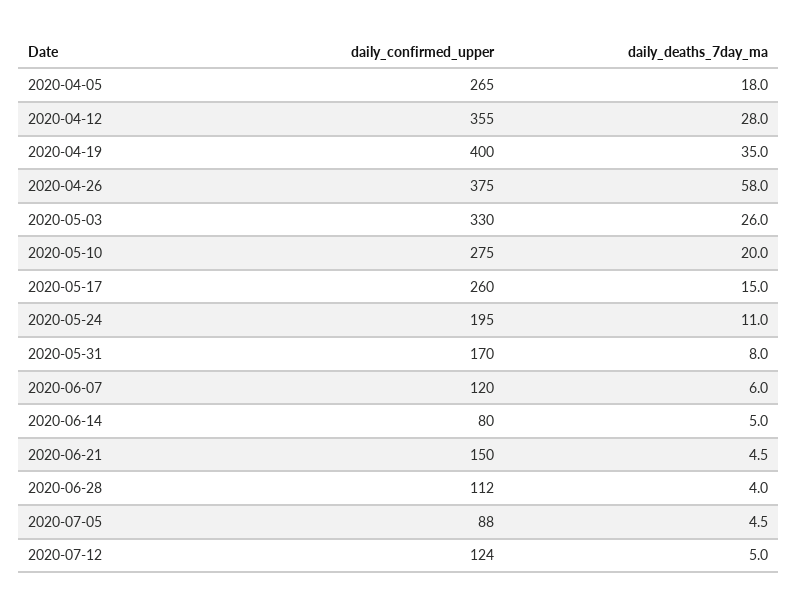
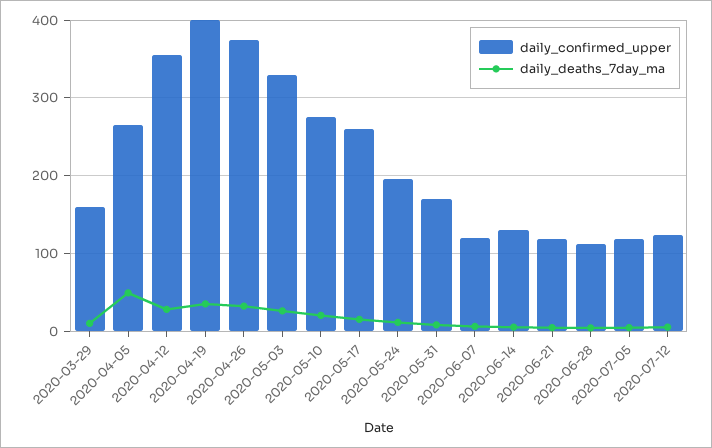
  {
    "daily_confirmed_upper": {
      "2020-04-05": 265,
      "2020-04-12": 355,
      "2020-04-19": 400,
      "2020-04-26": 375,
      "2020-05-03": 330,
      "2020-05-10": 275,
      "2020-05-17": 260,
      "2020-05-24": 195,
      "2020-05-31": 170,
      "2020-06-07": 120,
-     "2020-06-14": 80,
+     "2020-06-14": 130,
-     "2020-06-21": 150,
+     "2020-06-21": 120,
      "2020-06-28": 112,
-     "2020-07-05": 88,
+     "2020-07-05": 120,
-     "2020-07-12": 124
+     "2020-07-12": 124,
+     "2020-03-29": 160
    },
    "daily_deaths_7day_ma": {
-     "2020-04-05": 18,
+     "2020-04-05": 50,
      "2020-04-12": 28,
      "2020-04-19": 35,
-     "2020-04-26": 58,
+     "2020-04-26": 30,
      "2020-05-03": 26,
      "2020-05-10": 20,
      "2020-05-17": 15,
      "2020-05-24": 11,
      "2020-05-31": 8,
      "2020-06-07": 6,
      "2020-06-14": 5,
      "2020-06-21": 4.5,
      "2020-06-28": 4,
      "2020-07-05": 4.5,
-     "2020-07-12": 5
+     "2020-07-12": 5,
+     "2020-03-29": 10
    }
  }

